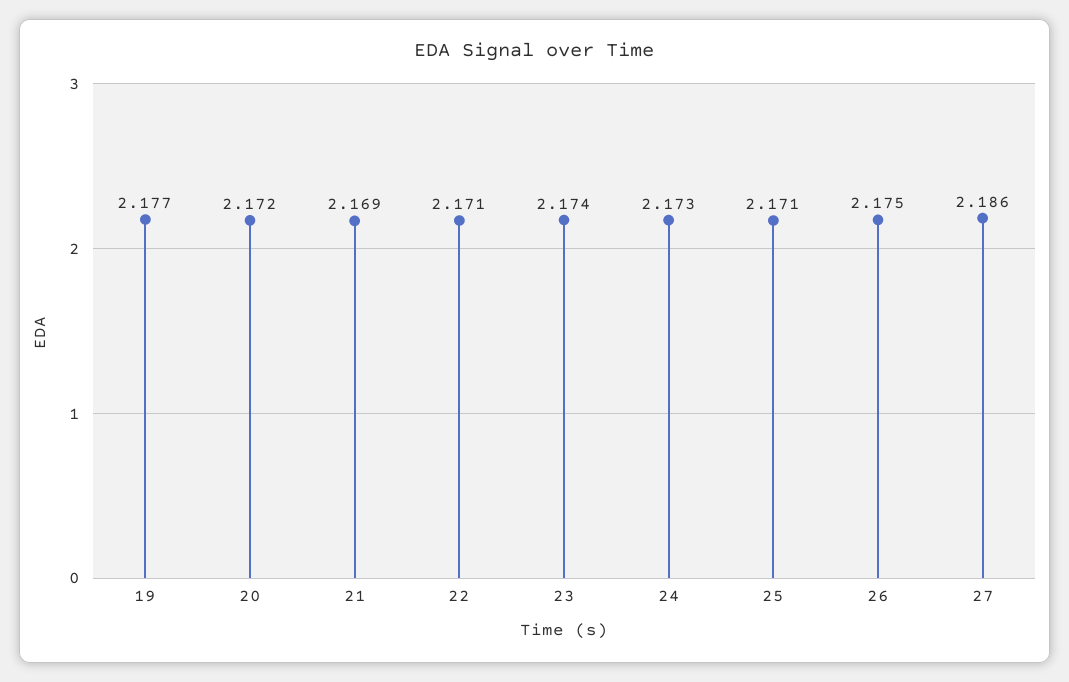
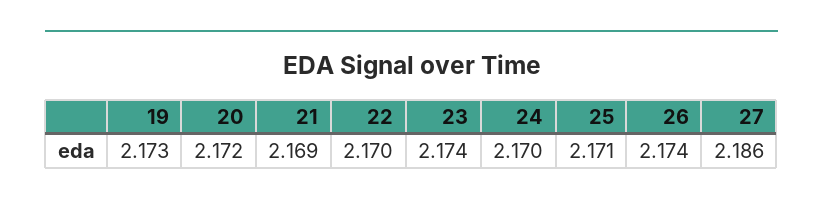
  {
-   "19": 2.177,
+   "19": 2.173,
    "20": 2.172,
    "21": 2.169,
-   "22": 2.171,
+   "22": 2.17,
    "23": 2.174,
-   "24": 2.173,
+   "24": 2.17,
    "25": 2.171,
-   "26": 2.175,
+   "26": 2.174,
    "27": 2.186
  }

